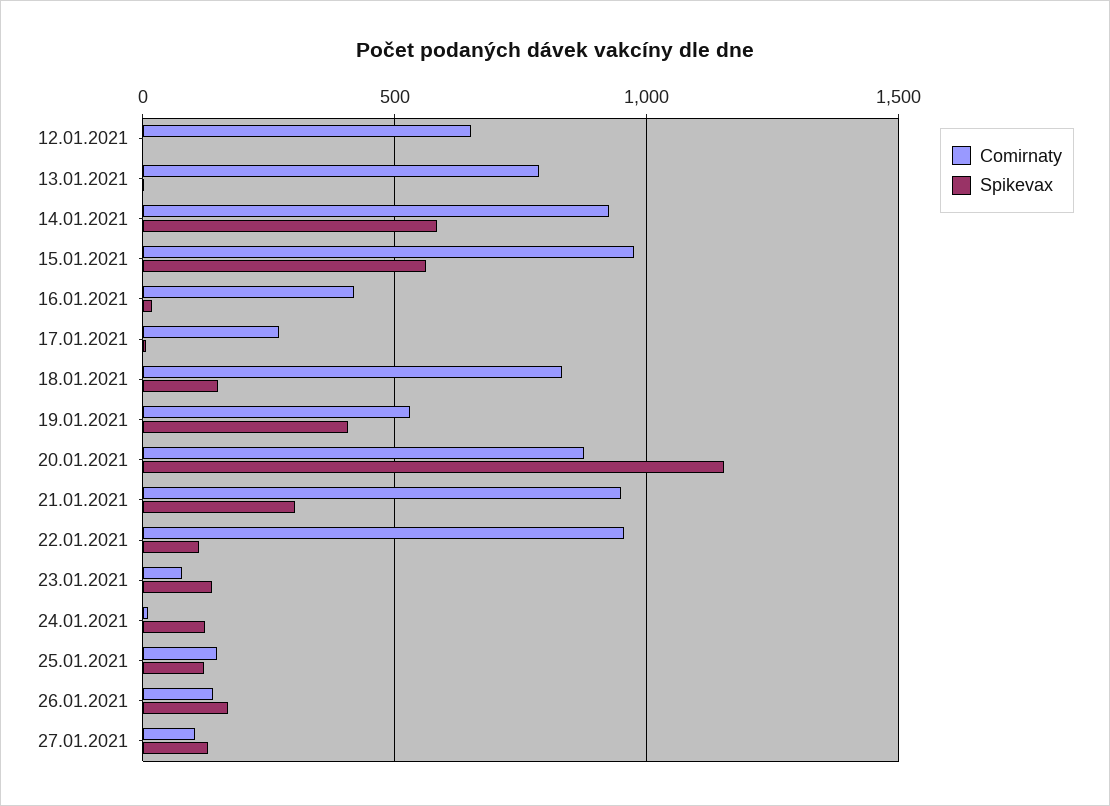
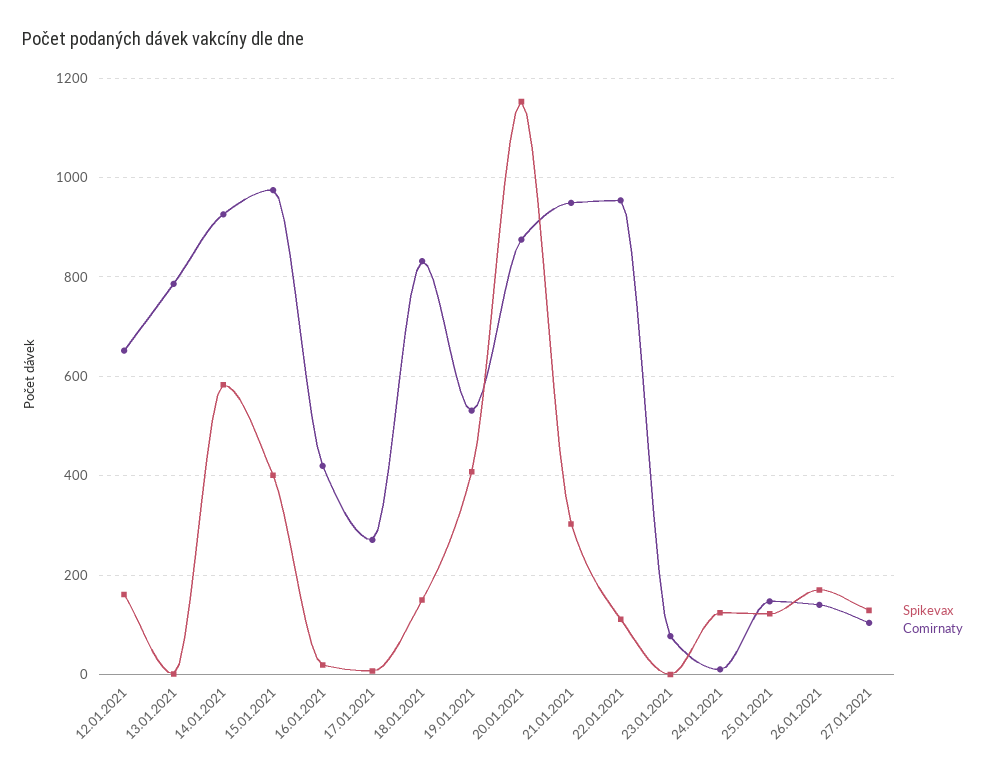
  {
    "Comirnaty": {
      "12.01.2021": 660,
      "13.01.2021": 780,
      "14.01.2021": 920,
      "15.01.2021": 980,
      "16.01.2021": 420,
      "17.01.2021": 280,
      "18.01.2021": 840,
      "19.01.2021": 540,
      "20.01.2021": 880,
      "21.01.2021": 940,
      "22.01.2021": 960,
      "23.01.2021": 80,
      "24.01.2021": 20,
      "25.01.2021": 140,
      "26.01.2021": 140,
      "27.01.2021": 100
    },
    "Spikevax": {
-     "12.01.2021": 0,
+     "12.01.2021": 160,
      "13.01.2021": 0,
      "14.01.2021": 580,
-     "15.01.2021": 550,
+     "15.01.2021": 400,
      "16.01.2021": 20,
      "17.01.2021": 0,
      "18.01.2021": 160,
      "19.01.2021": 400,
      "20.01.2021": 1160,
      "21.01.2021": 300,
      "22.01.2021": 120,
-     "23.01.2021": 150,
+     "23.01.2021": 0,
      "24.01.2021": 120,
      "25.01.2021": 120,
      "26.01.2021": 180,
      "27.01.2021": 120
    }
  }

